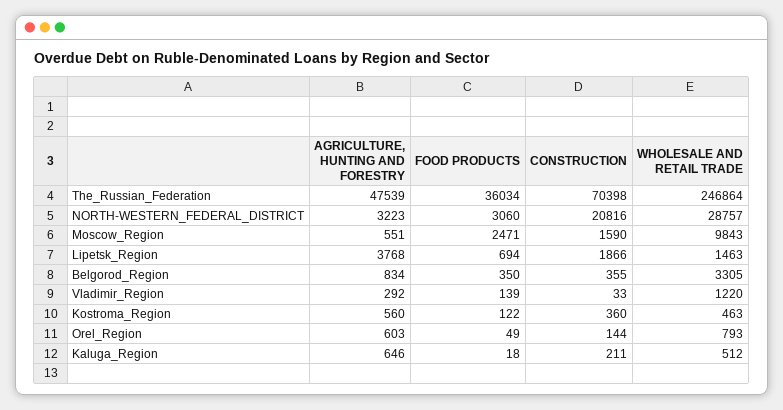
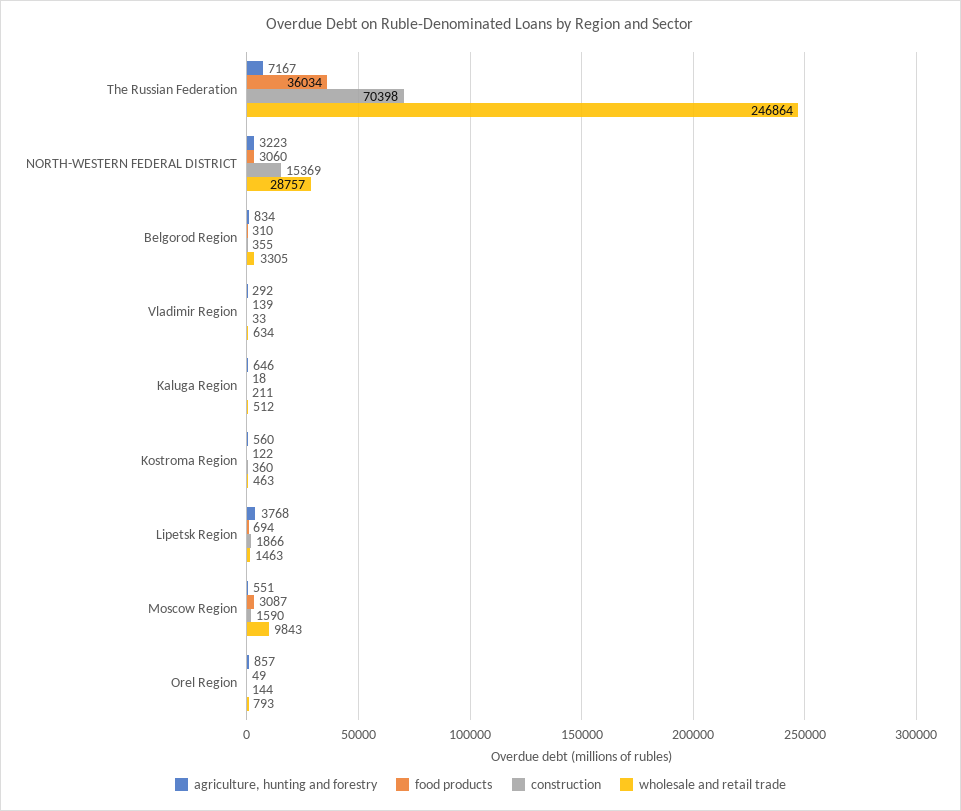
  {
    "AGRICULTURE, HUNTING AND FORESTRY": {
-     "The_Russian_Federation": 47539,
+     "The_Russian_Federation": 7167,
      "NORTH-WESTERN_FEDERAL_DISTRICT": 3223,
      "Moscow_Region": 551,
      "Lipetsk_Region": 3768,
      "Belgorod_Region": 834,
      "Vladimir_Region": 292,
      "Kostroma_Region": 560,
-     "Orel_Region": 603,
+     "Orel_Region": 857,
      "Kaluga_Region": 646
    },
    "FOOD PRODUCTS": {
      "The_Russian_Federation": 36034,
      "NORTH-WESTERN_FEDERAL_DISTRICT": 3060,
-     "Moscow_Region": 2471,
+     "Moscow_Region": 3087,
      "Lipetsk_Region": 694,
-     "Belgorod_Region": 350,
+     "Belgorod_Region": 310,
      "Vladimir_Region": 139,
      "Kostroma_Region": 122,
      "Orel_Region": 49,
      "Kaluga_Region": 18
    },
    "CONSTRUCTION": {
      "The_Russian_Federation": 70398,
-     "NORTH-WESTERN_FEDERAL_DISTRICT": 20816,
+     "NORTH-WESTERN_FEDERAL_DISTRICT": 15369,
      "Moscow_Region": 1590,
      "Lipetsk_Region": 1866,
      "Belgorod_Region": 355,
      "Vladimir_Region": 33,
      "Kostroma_Region": 360,
      "Orel_Region": 144,
      "Kaluga_Region": 211
    },
    "WHOLESALE AND RETAIL TRADE": {
      "The_Russian_Federation": 246864,
      "NORTH-WESTERN_FEDERAL_DISTRICT": 28757,
      "Moscow_Region": 9843,
      "Lipetsk_Region": 1463,
      "Belgorod_Region": 3305,
-     "Vladimir_Region": 1220,
+     "Vladimir_Region": 634,
      "Kostroma_Region": 463,
      "Orel_Region": 793,
      "Kaluga_Region": 512
    }
  }

